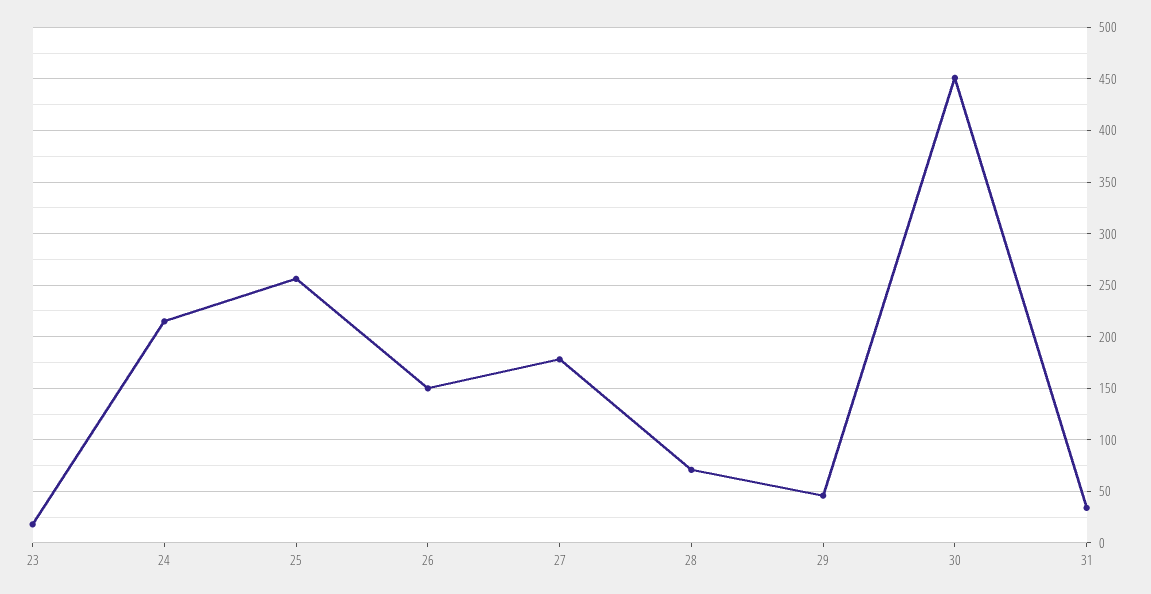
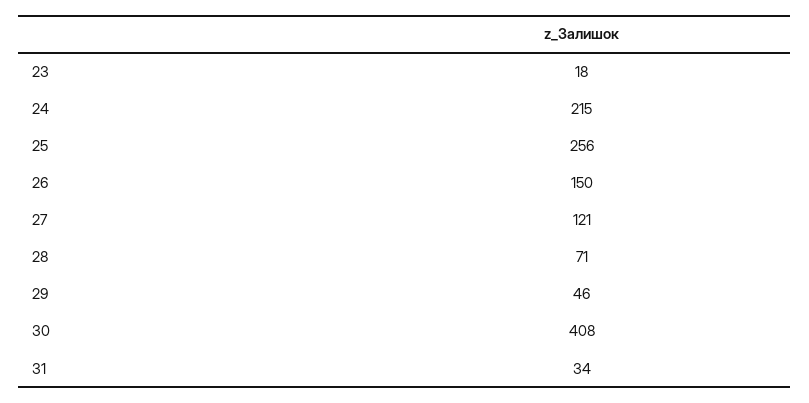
  {
    "23": 18,
    "24": 215,
    "25": 256,
    "26": 150,
-   "27": 180,
+   "27": 121,
    "28": 71,
    "29": 46,
-   "30": 450,
+   "30": 408,
    "31": 34
  }

